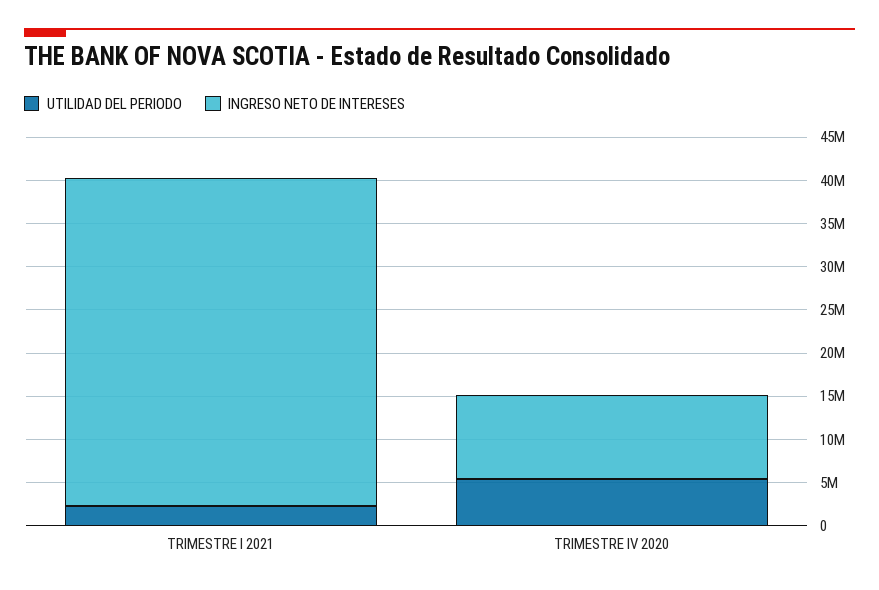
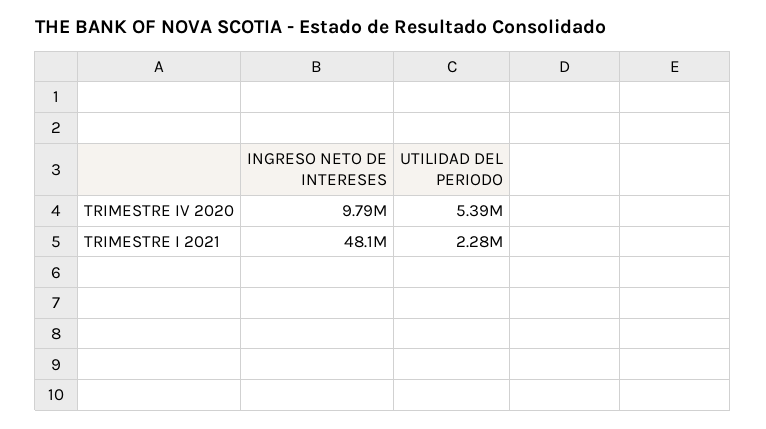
  {
    "UTILIDAD DEL PERIODO": {
      "TRIMESTRE I 2021": 2280000,
      "TRIMESTRE IV 2020": 5390000
    },
    "INGRESO NETO DE INTERESES": {
-     "TRIMESTRE I 2021": 38000000,
+     "TRIMESTRE I 2021": 48100000,
      "TRIMESTRE IV 2020": 9790000
    }
  }

